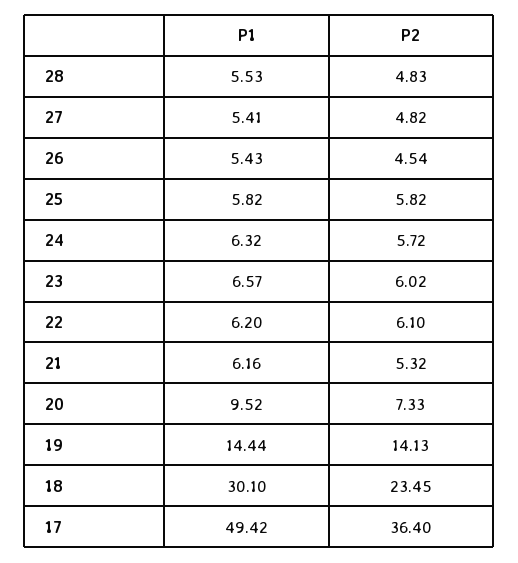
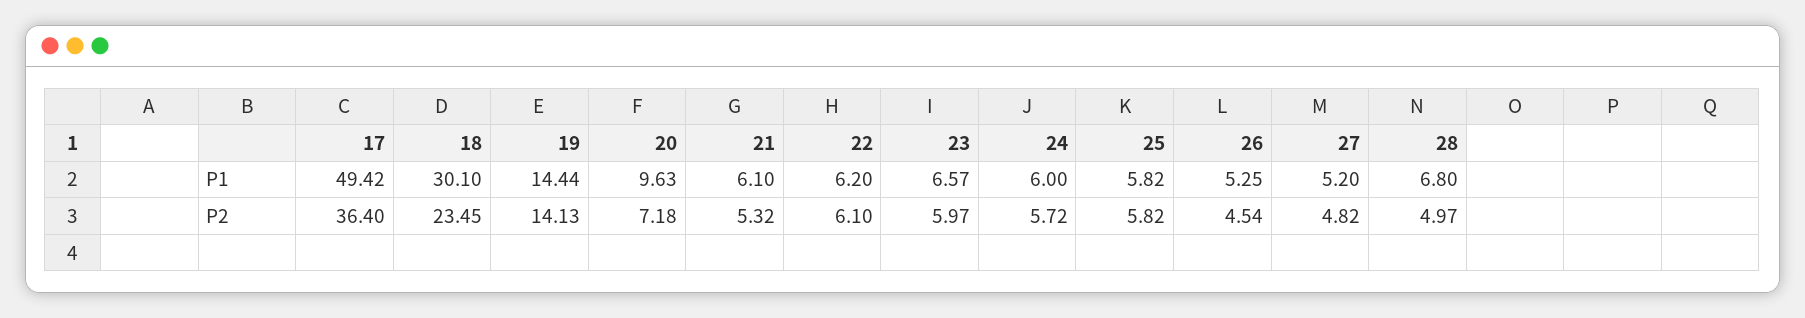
  {
    "P1": {
-     "28": 5.53,
+     "28": 6.8,
-     "27": 5.41,
+     "27": 5.2,
-     "26": 5.43,
+     "26": 5.25,
      "25": 5.82,
-     "24": 6.32,
+     "24": 6,
      "23": 6.57,
      "22": 6.2,
-     "21": 6.16,
+     "21": 6.1,
-     "20": 9.52,
+     "20": 9.63,
      "19": 14.44,
      "18": 30.1,
      "17": 49.42
    },
    "P2": {
-     "28": 4.83,
+     "28": 4.97,
      "27": 4.82,
      "26": 4.54,
      "25": 5.82,
      "24": 5.72,
-     "23": 6.02,
+     "23": 5.97,
      "22": 6.1,
      "21": 5.32,
-     "20": 7.33,
+     "20": 7.18,
      "19": 14.13,
      "18": 23.45,
      "17": 36.4
    }
  }

